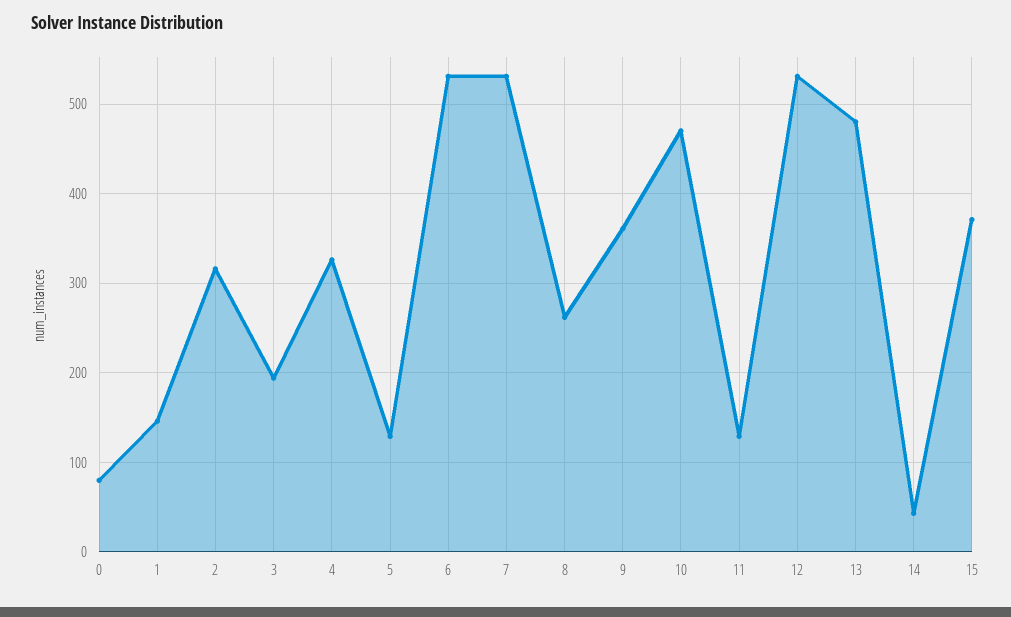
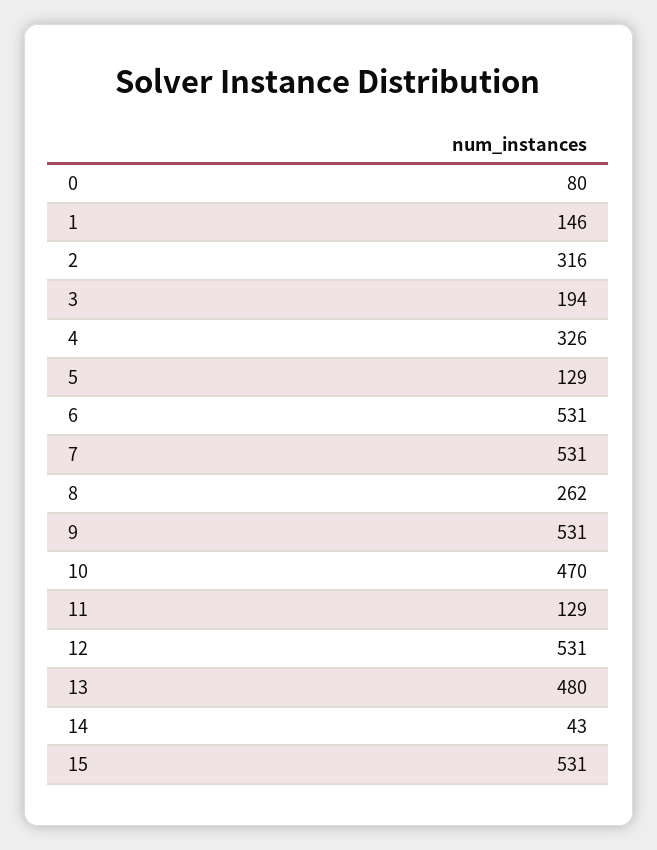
  {
    "0": 80,
    "1": 146,
    "2": 316,
    "3": 194,
    "4": 326,
    "5": 129,
    "6": 531,
    "7": 531,
    "8": 262,
-   "9": 360,
+   "9": 531,
    "10": 470,
    "11": 129,
    "12": 531,
    "13": 480,
    "14": 43,
-   "15": 370
+   "15": 531
  }

